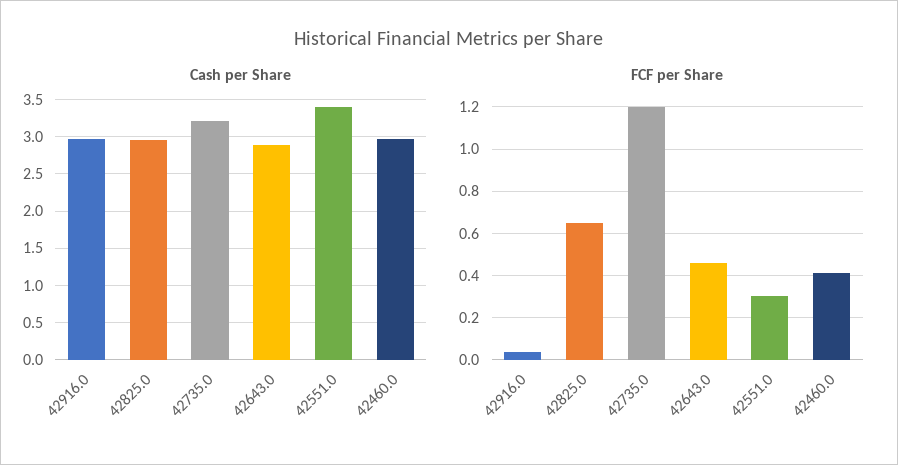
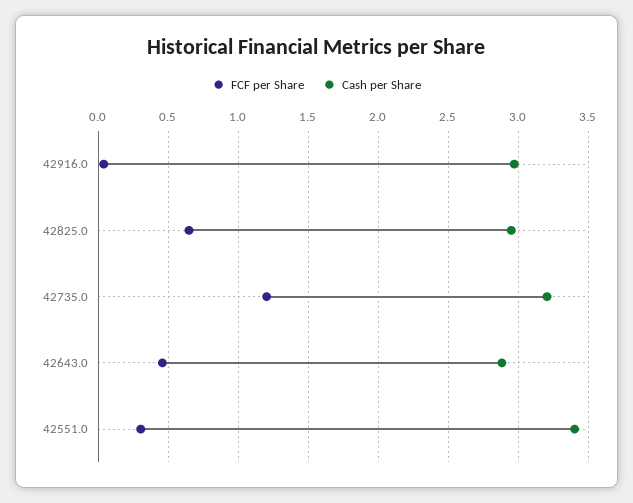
  {
    "Cash per Share": {
      "42916.0": 2.95,
      "42825.0": 2.95,
      "42735.0": 3.2,
      "42643.0": 2.9,
-     "42551.0": 3.4,
+     "42551.0": 3.4
-     "42460.0": 3
    },
    "FCF per Share": {
      "42916.0": 0.05,
      "42825.0": 0.65,
      "42735.0": 1.2,
      "42643.0": 0.45,
-     "42551.0": 0.3,
+     "42551.0": 0.3
-     "42460.0": 0.4
    }
  }

